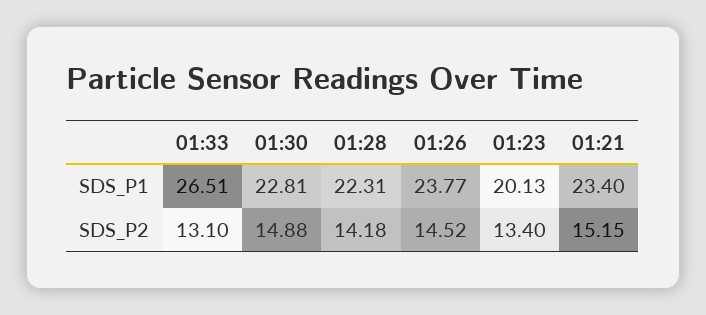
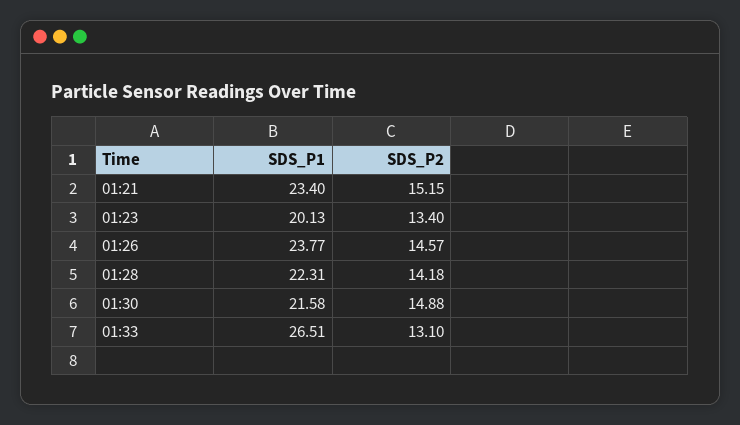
  {
    "01:33": {
      "SDS_P1": 26.51,
      "SDS_P2": 13.1
    },
    "01:30": {
-     "SDS_P1": 22.81,
+     "SDS_P1": 21.58,
      "SDS_P2": 14.88
    },
    "01:28": {
      "SDS_P1": 22.31,
      "SDS_P2": 14.18
    },
    "01:26": {
      "SDS_P1": 23.77,
-     "SDS_P2": 14.52
+     "SDS_P2": 14.57
    },
    "01:23": {
      "SDS_P1": 20.13,
      "SDS_P2": 13.4
    },
    "01:21": {
      "SDS_P1": 23.4,
      "SDS_P2": 15.15
    }
  }

